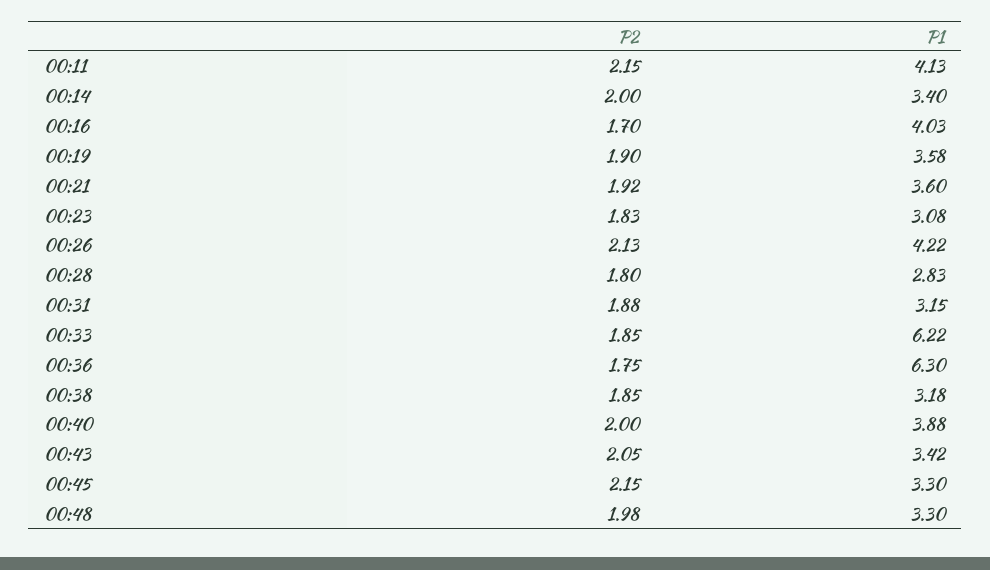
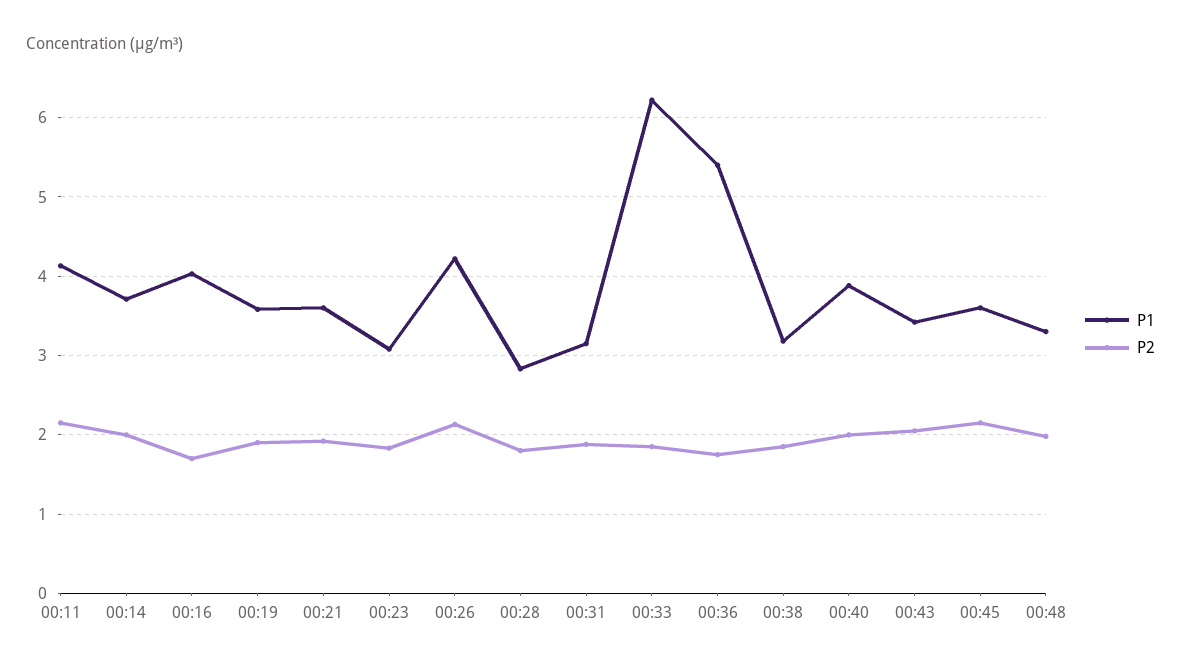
  {
    "P2": {
      "00:11": 2.15,
      "00:14": 2,
      "00:16": 1.7,
      "00:19": 1.9,
      "00:21": 1.92,
      "00:23": 1.83,
      "00:26": 2.13,
      "00:28": 1.8,
      "00:31": 1.88,
      "00:33": 1.85,
      "00:36": 1.75,
      "00:38": 1.85,
      "00:40": 2,
      "00:43": 2.05,
      "00:45": 2.15,
      "00:48": 1.98
    },
    "P1": {
      "00:11": 4.13,
-     "00:14": 3.4,
+     "00:14": 3.7,
      "00:16": 4.03,
      "00:19": 3.58,
      "00:21": 3.6,
      "00:23": 3.08,
      "00:26": 4.22,
      "00:28": 2.83,
      "00:31": 3.15,
      "00:33": 6.22,
-     "00:36": 6.3,
+     "00:36": 5.4,
      "00:38": 3.18,
      "00:40": 3.88,
      "00:43": 3.42,
-     "00:45": 3.3,
+     "00:45": 3.6,
      "00:48": 3.3
    }
  }

